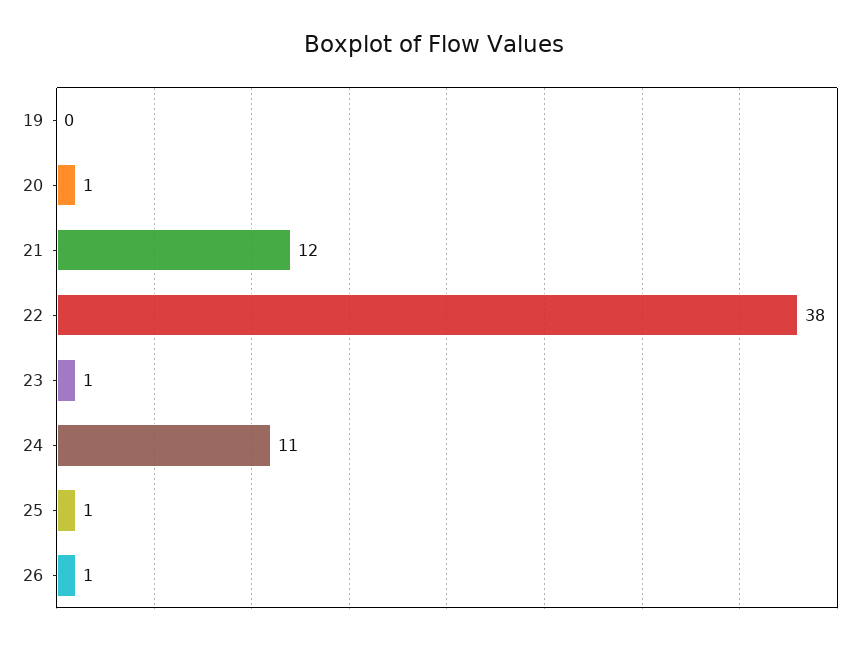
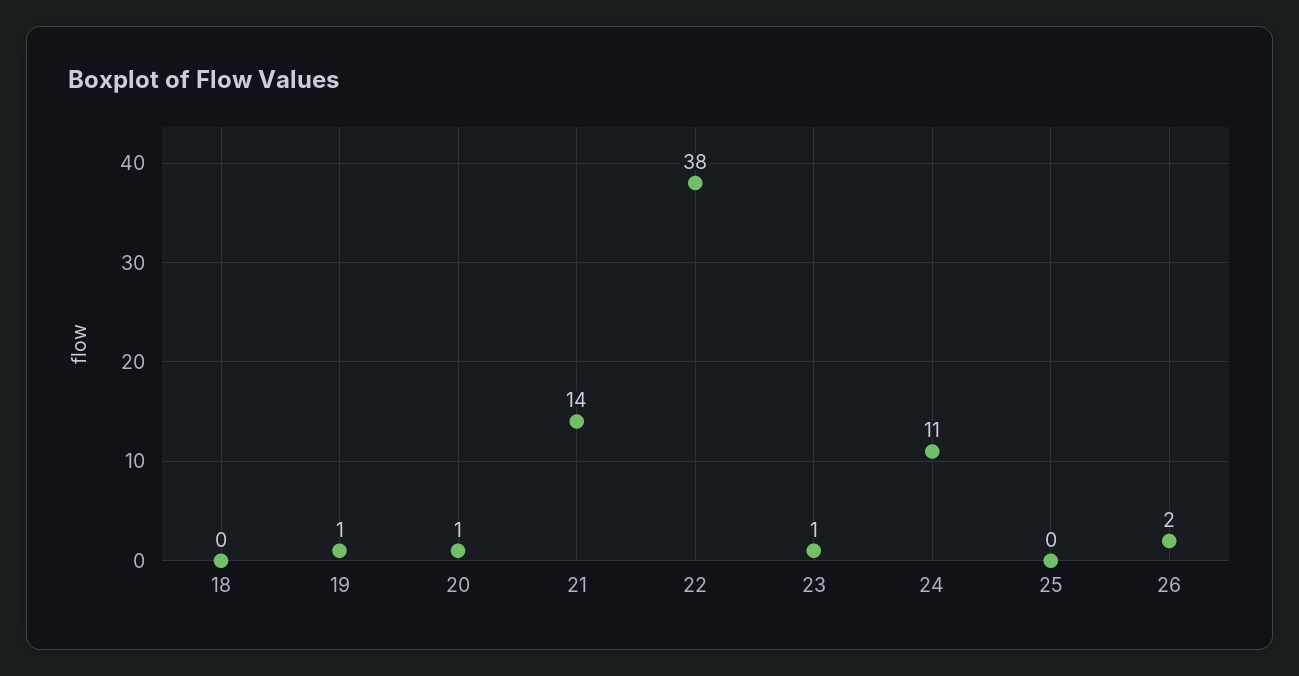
  {
-   "19": 0,
+   "19": 1,
    "20": 1,
-   "21": 12,
+   "21": 14,
    "22": 38,
    "23": 1,
    "24": 11,
-   "25": 1,
+   "25": 0,
-   "26": 1
+   "26": 2,
+   "18": 0
  }

